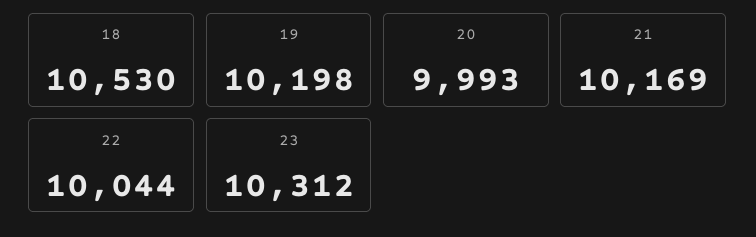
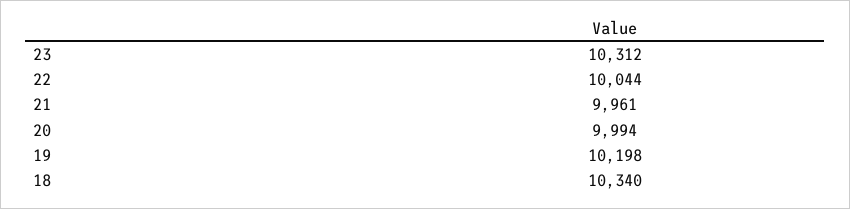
  {
-   "18": 10530,
+   "18": 10340,
    "19": 10198,
-   "20": 9993,
+   "20": 9994,
-   "21": 10169,
+   "21": 9961,
    "22": 10044,
    "23": 10312
  }

